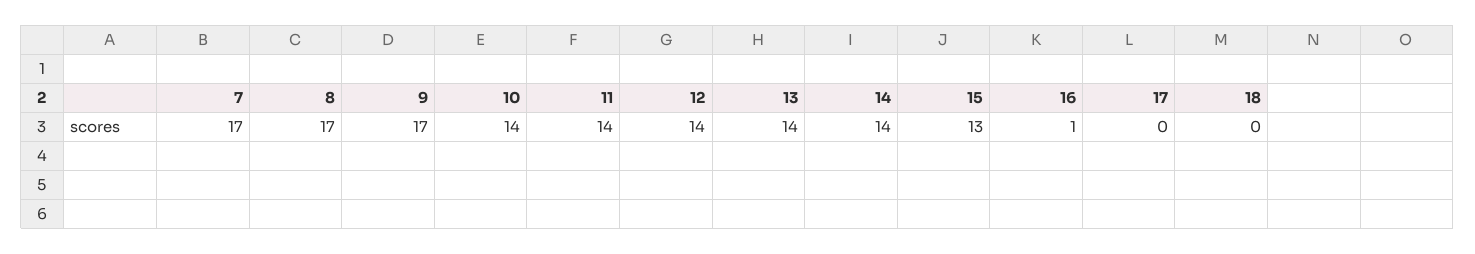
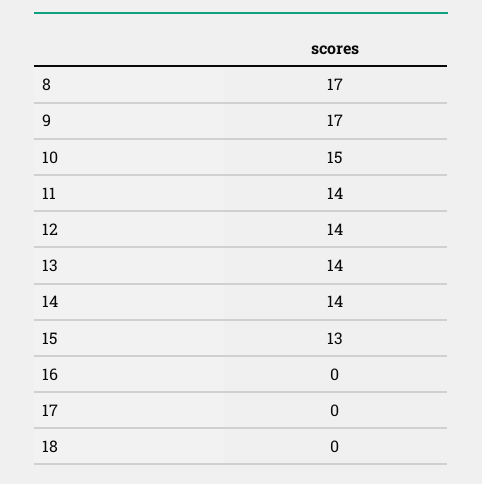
  {
-   "7": 17,
    "8": 17,
    "9": 17,
-   "10": 14,
+   "10": 15,
    "11": 14,
    "12": 14,
    "13": 14,
    "14": 14,
    "15": 13,
-   "16": 1,
+   "16": 0,
    "17": 0,
    "18": 0
  }

